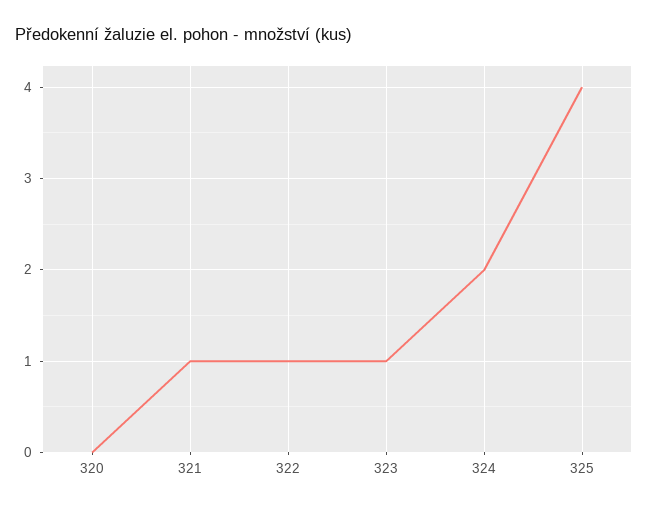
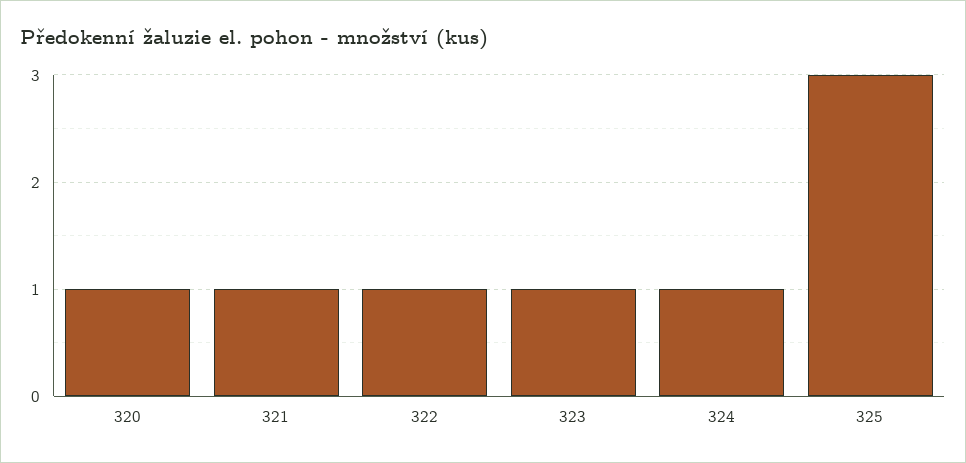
  {
-   "320": 0,
+   "320": 1,
    "321": 1,
    "322": 1,
    "323": 1,
-   "324": 2,
+   "324": 1,
-   "325": 4
+   "325": 3
  }

